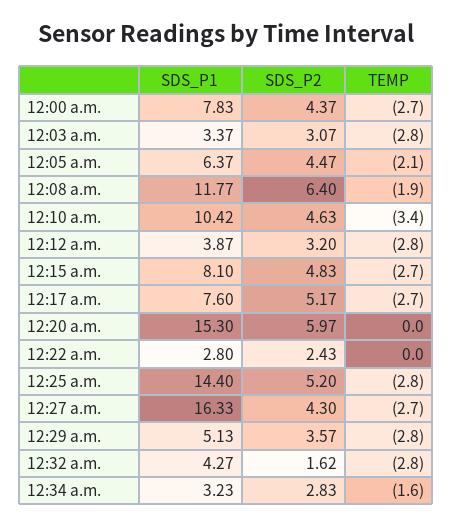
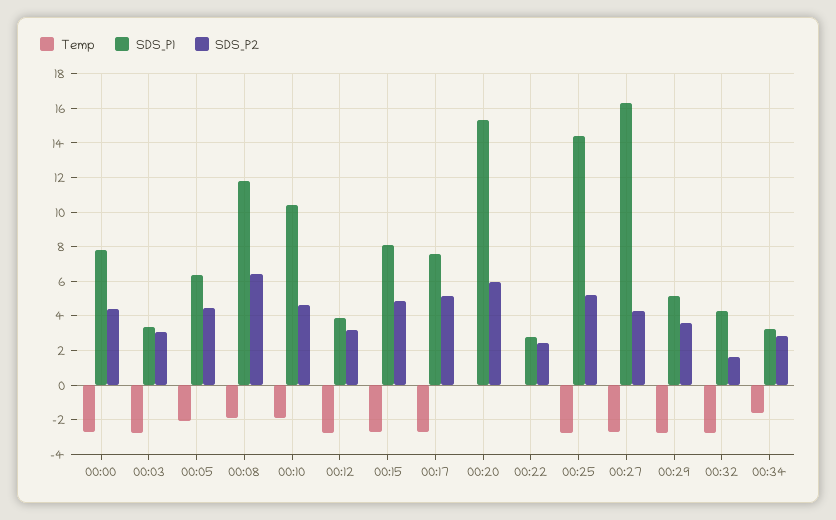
  {
    "SDS_P1": {
      "12:00 a.m.": 7.83,
      "12:03 a.m.": 3.37,
      "12:05 a.m.": 6.37,
      "12:08 a.m.": 11.77,
      "12:10 a.m.": 10.42,
      "12:12 a.m.": 3.87,
      "12:15 a.m.": 8.1,
      "12:17 a.m.": 7.6,
      "12:20 a.m.": 15.3,
      "12:22 a.m.": 2.8,
      "12:25 a.m.": 14.4,
      "12:27 a.m.": 16.33,
      "12:29 a.m.": 5.13,
      "12:32 a.m.": 4.27,
      "12:34 a.m.": 3.23
    },
    "SDS_P2": {
      "12:00 a.m.": 4.37,
      "12:03 a.m.": 3.07,
      "12:05 a.m.": 4.47,
      "12:08 a.m.": 6.4,
      "12:10 a.m.": 4.63,
      "12:12 a.m.": 3.2,
      "12:15 a.m.": 4.83,
      "12:17 a.m.": 5.17,
      "12:20 a.m.": 5.97,
      "12:22 a.m.": 2.43,
      "12:25 a.m.": 5.2,
      "12:27 a.m.": 4.3,
      "12:29 a.m.": 3.57,
      "12:32 a.m.": 1.62,
      "12:34 a.m.": 2.83
    },
    "TEMP": {
      "12:00 a.m.": -2.7,
      "12:03 a.m.": -2.8,
      "12:05 a.m.": -2.1,
      "12:08 a.m.": -1.9,
-     "12:10 a.m.": -3.4,
+     "12:10 a.m.": -2,
      "12:12 a.m.": -2.8,
      "12:15 a.m.": -2.7,
      "12:17 a.m.": -2.7,
      "12:20 a.m.": 0,
      "12:22 a.m.": 0,
      "12:25 a.m.": -2.8,
      "12:27 a.m.": -2.7,
      "12:29 a.m.": -2.8,
      "12:32 a.m.": -2.8,
      "12:34 a.m.": -1.6
    }
  }

